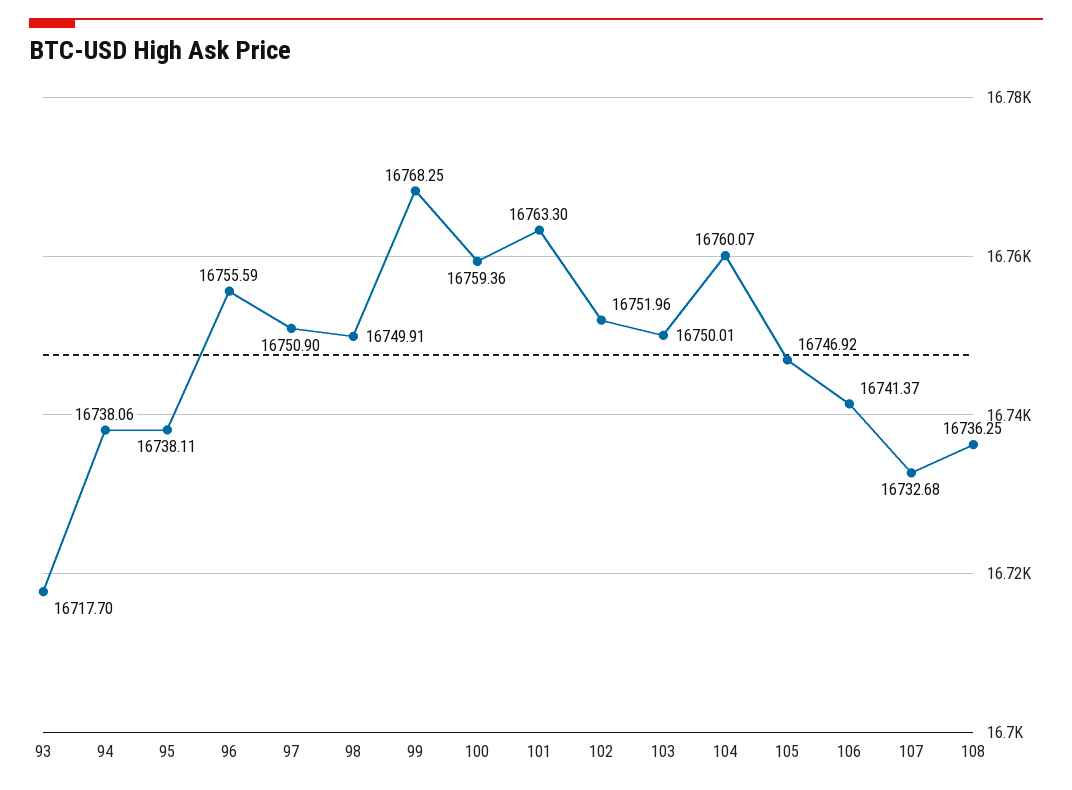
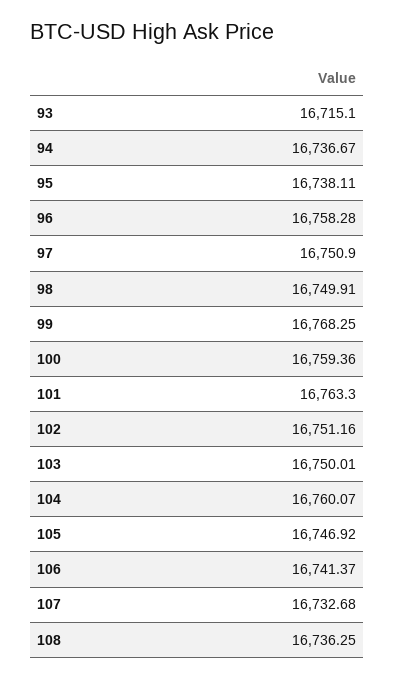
  {
-   "93": 16717.7,
+   "93": 16715.1,
-   "94": 16738.06,
+   "94": 16736.67,
    "95": 16738.11,
-   "96": 16755.59,
+   "96": 16758.28,
    "97": 16750.9,
    "98": 16749.91,
    "99": 16768.25,
    "100": 16759.36,
    "101": 16763.3,
-   "102": 16751.96,
+   "102": 16751.16,
    "103": 16750.01,
    "104": 16760.07,
    "105": 16746.92,
    "106": 16741.37,
    "107": 16732.68,
    "108": 16736.25
  }

